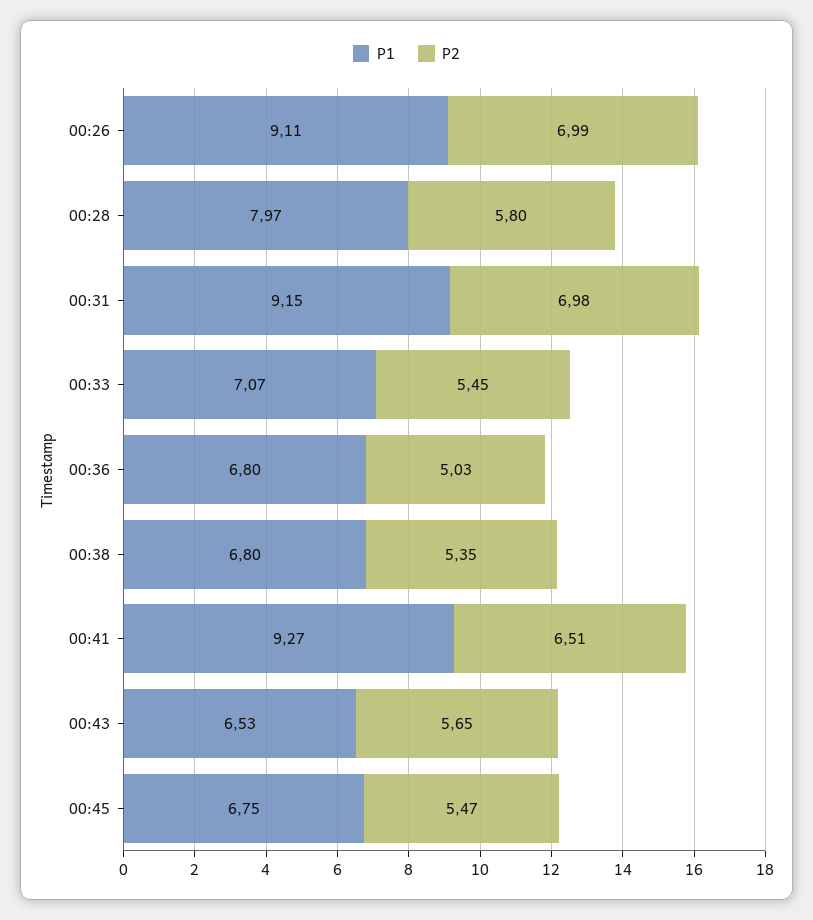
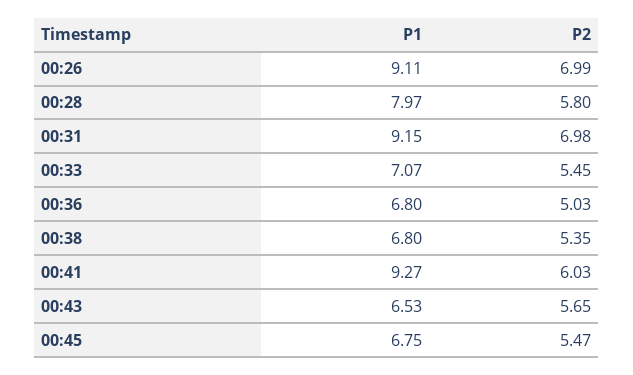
  {
    "P1": {
      "00:26": 9.11,
      "00:28": 7.97,
      "00:31": 9.15,
      "00:33": 7.07,
      "00:36": 6.8,
      "00:38": 6.8,
      "00:41": 9.27,
      "00:43": 6.53,
      "00:45": 6.75
    },
    "P2": {
      "00:26": 6.99,
      "00:28": 5.8,
      "00:31": 6.98,
      "00:33": 5.45,
      "00:36": 5.03,
      "00:38": 5.35,
-     "00:41": 6.51,
+     "00:41": 6.03,
      "00:43": 5.65,
      "00:45": 5.47
    }
  }

